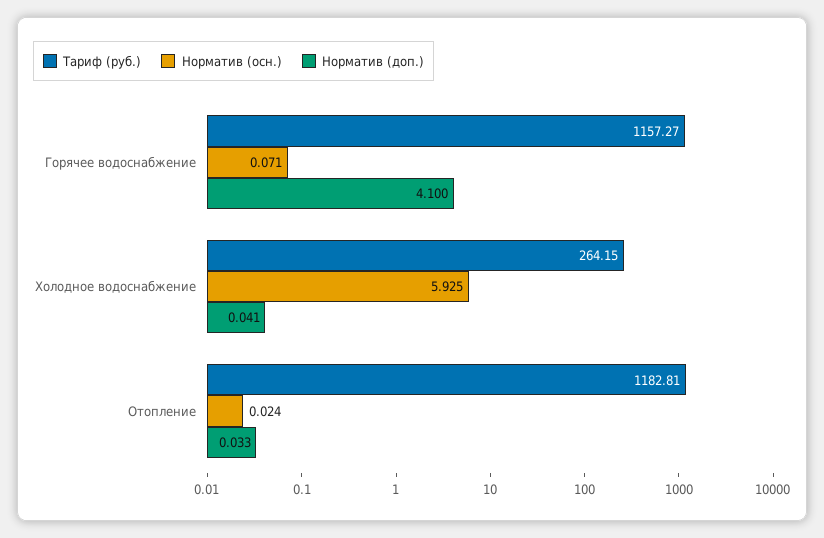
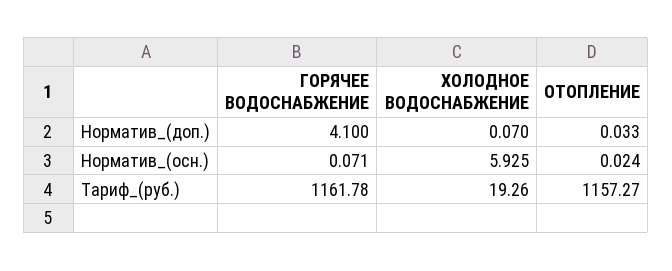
  {
    "Тариф (руб.)": {
-     "Горячее водоснабжение": 1157.27,
+     "Горячее водоснабжение": 1161.78,
-     "Холодное водоснабжение": 264.15,
+     "Холодное водоснабжение": 19.26,
-     "Отопление": 1182.81
+     "Отопление": 1157.27
    },
    "Норматив (осн.)": {
      "Горячее водоснабжение": 0.071,
      "Холодное водоснабжение": 5.925,
      "Отопление": 0.024
    },
    "Норматив (доп.)": {
      "Горячее водоснабжение": 4.1,
-     "Холодное водоснабжение": 0.041,
+     "Холодное водоснабжение": 0.07,
      "Отопление": 0.033
    }
  }

